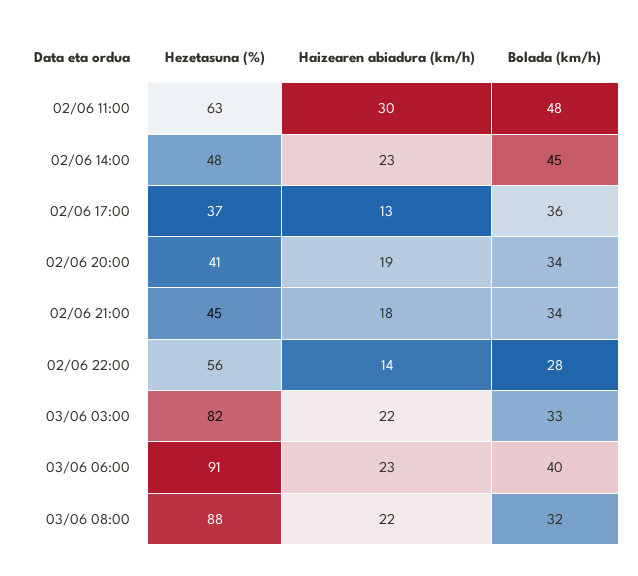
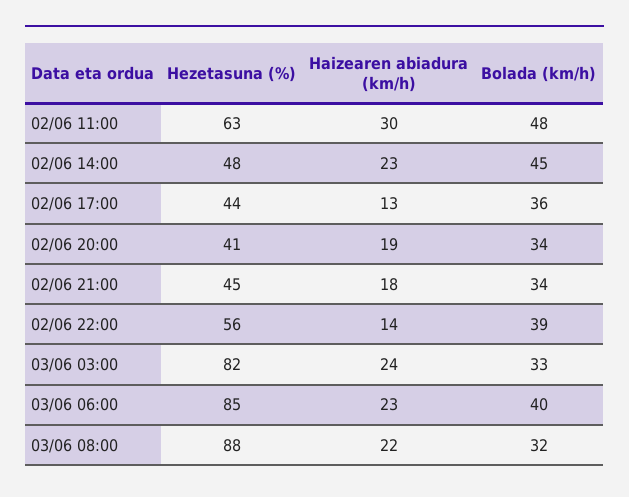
  {
    "Hezetasuna (%)": {
      "02/06 11:00": 63,
      "02/06 14:00": 48,
-     "02/06 17:00": 37,
+     "02/06 17:00": 44,
      "02/06 20:00": 41,
      "02/06 21:00": 45,
      "02/06 22:00": 56,
      "03/06 03:00": 82,
-     "03/06 06:00": 91,
+     "03/06 06:00": 85,
      "03/06 08:00": 88
    },
    "Haizearen abiadura (km/h)": {
      "02/06 11:00": 30,
      "02/06 14:00": 23,
      "02/06 17:00": 13,
      "02/06 20:00": 19,
      "02/06 21:00": 18,
      "02/06 22:00": 14,
-     "03/06 03:00": 22,
+     "03/06 03:00": 24,
      "03/06 06:00": 23,
      "03/06 08:00": 22
    },
    "Bolada (km/h)": {
      "02/06 11:00": 48,
      "02/06 14:00": 45,
      "02/06 17:00": 36,
      "02/06 20:00": 34,
      "02/06 21:00": 34,
-     "02/06 22:00": 28,
+     "02/06 22:00": 39,
      "03/06 03:00": 33,
      "03/06 06:00": 40,
      "03/06 08:00": 32
    }
  }

